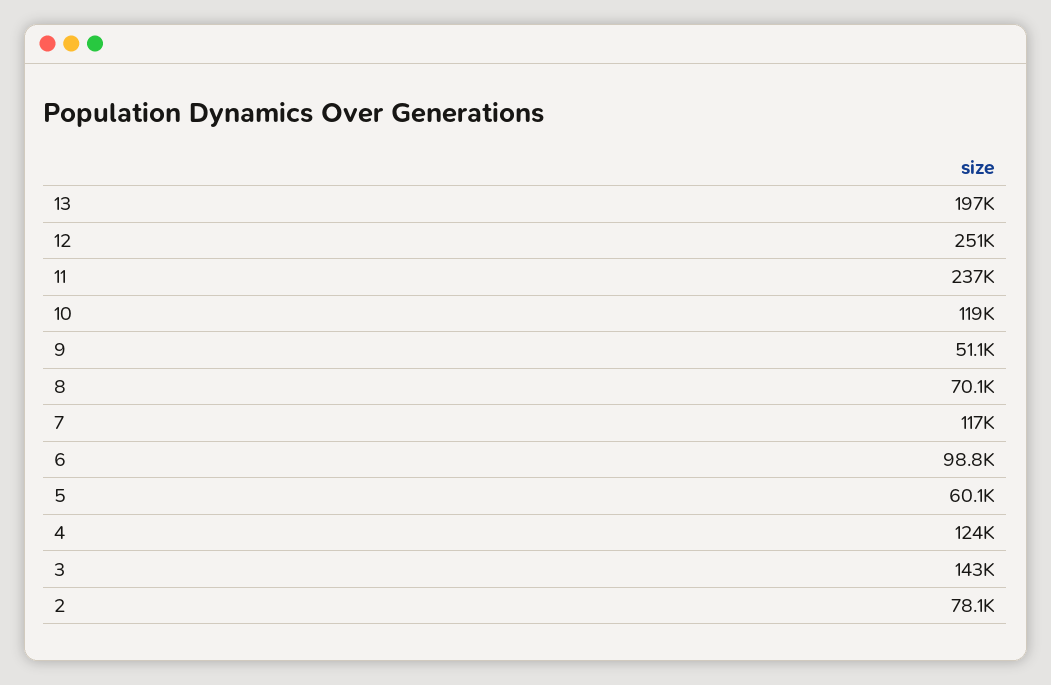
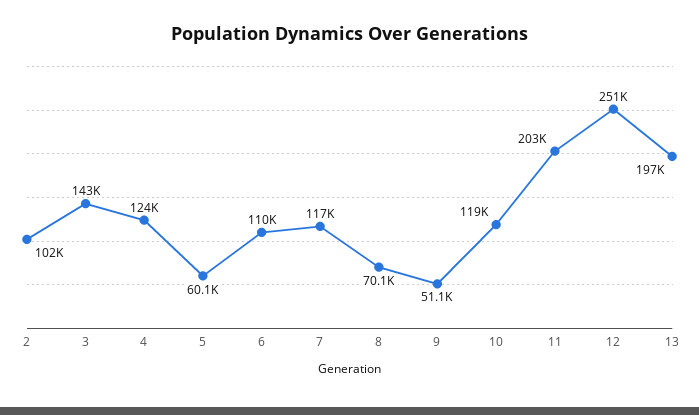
  {
    "13": 197000,
    "12": 251000,
-   "11": 237000,
+   "11": 203000,
    "10": 119000,
    "9": 51100,
    "8": 70100,
    "7": 117000,
-   "6": 98800,
+   "6": 110000,
    "5": 60100,
    "4": 124000,
    "3": 143000,
-   "2": 78100
+   "2": 102000
  }

